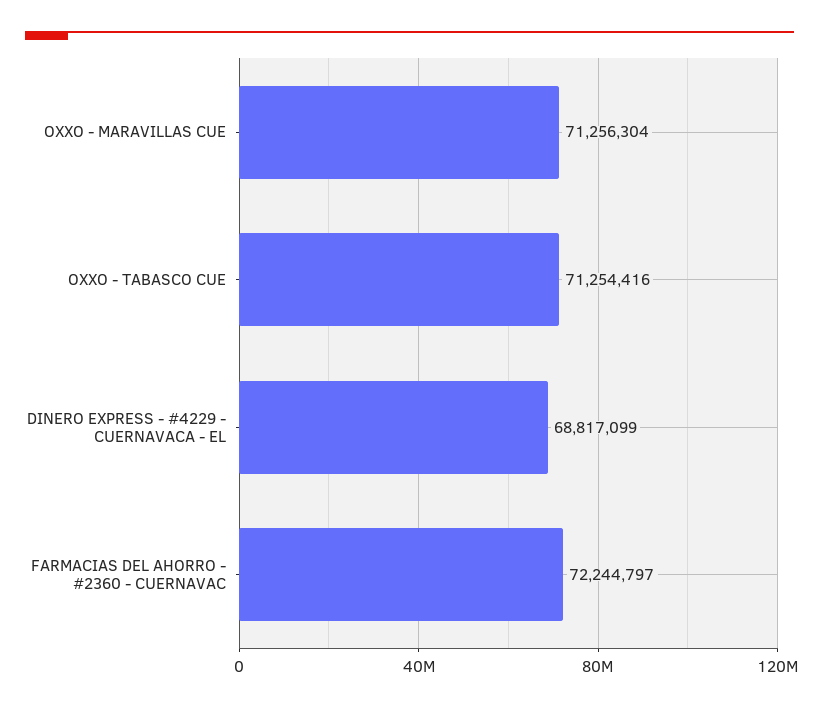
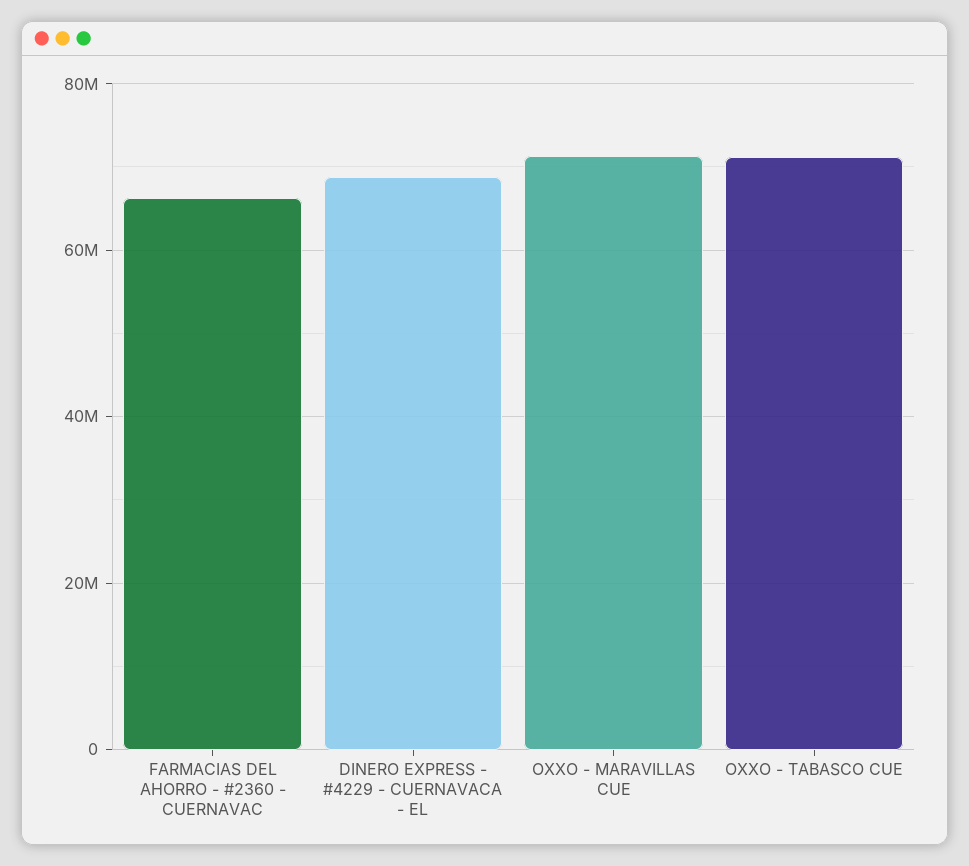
  {
    "OXXO - MARAVILLAS CUE": 71256304,
    "OXXO - TABASCO CUE": 71254416,
    "DINERO EXPRESS - #4229 - CUERNAVACA - EL": 68817099,
-   "FARMACIAS DEL AHORRO - #2360 - CUERNAVAC": 72244797
+   "FARMACIAS DEL AHORRO - #2360 - CUERNAVAC": 66000000
  }

